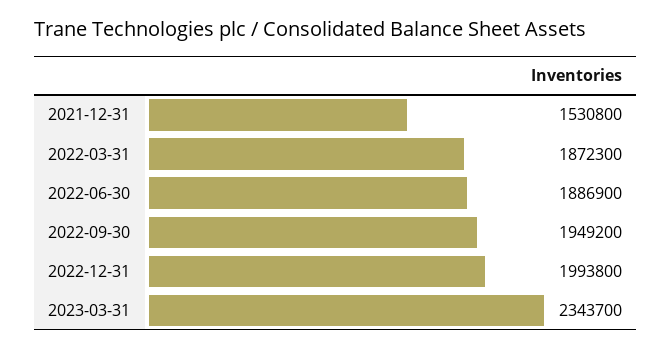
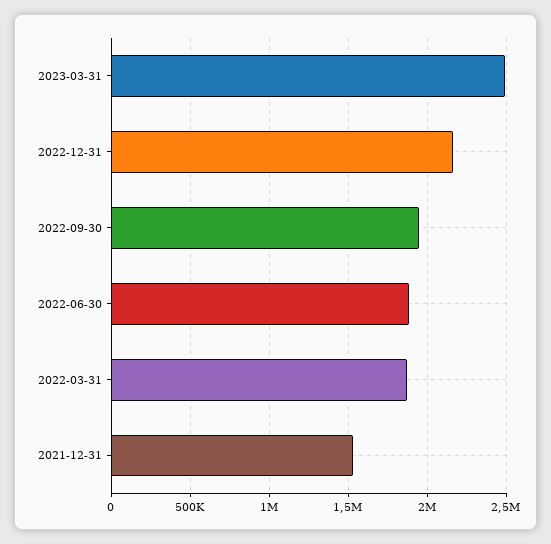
  {
    "2021-12-31": 1530800,
    "2022-03-31": 1872300,
    "2022-06-30": 1886900,
    "2022-09-30": 1949200,
-   "2022-12-31": 1993800,
+   "2022-12-31": 2150000,
-   "2023-03-31": 2343700
+   "2023-03-31": 2500000
  }

